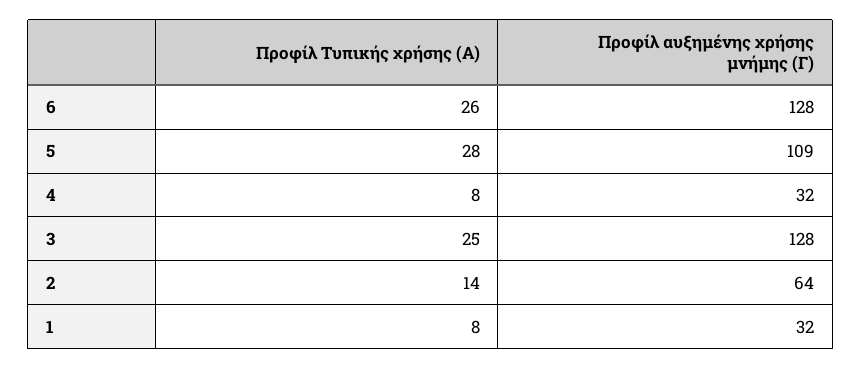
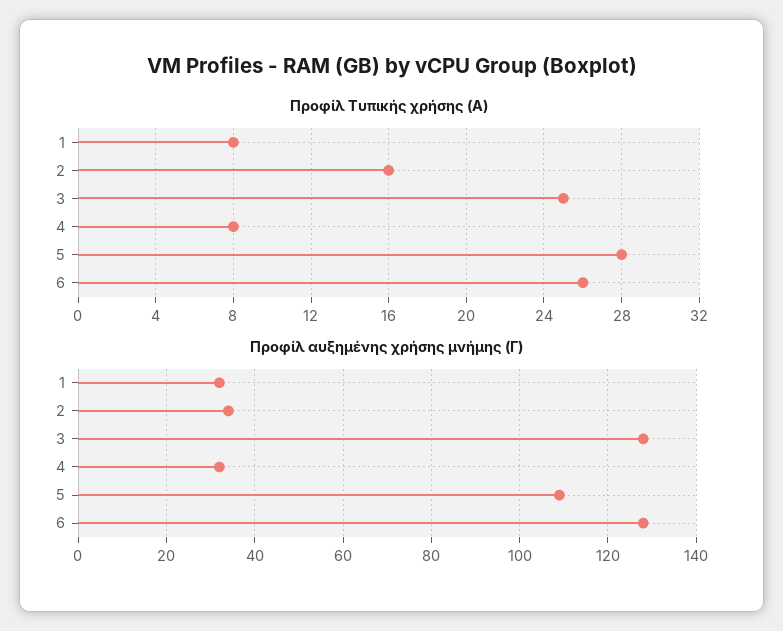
  {
    "Προφίλ Τυπικής χρήσης (Α)": {
      "6": 26,
      "5": 28,
      "4": 8,
      "3": 25,
-     "2": 14,
+     "2": 16,
      "1": 8
    },
    "Προφίλ αυξημένης χρήσης μνήμης (Γ)": {
      "6": 128,
      "5": 109,
      "4": 32,
      "3": 128,
-     "2": 64,
+     "2": 35,
      "1": 32
    }
  }

